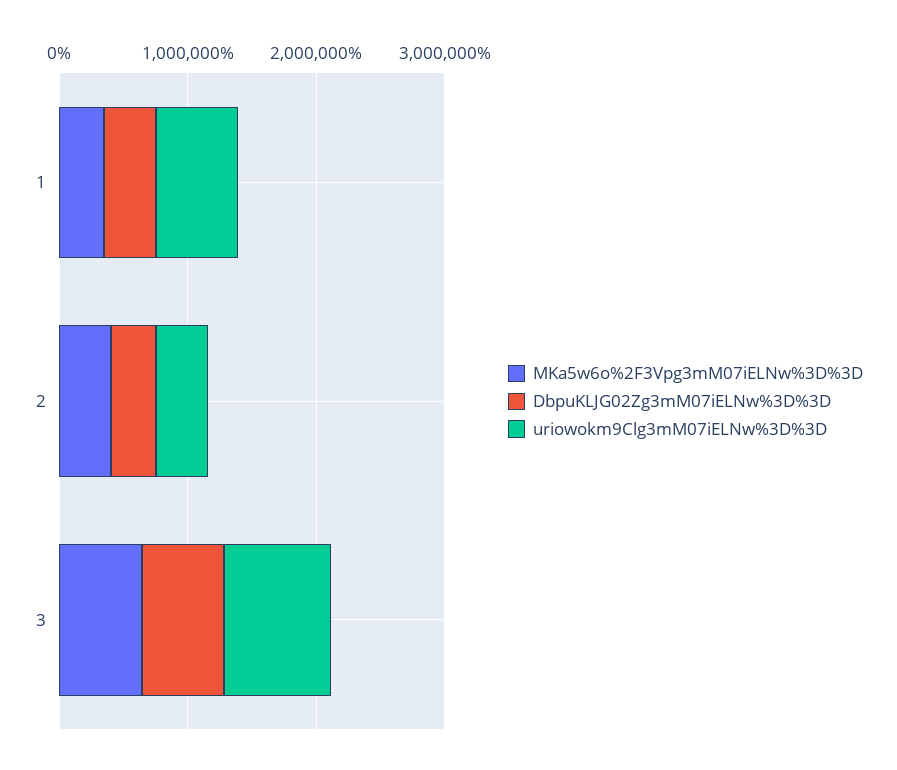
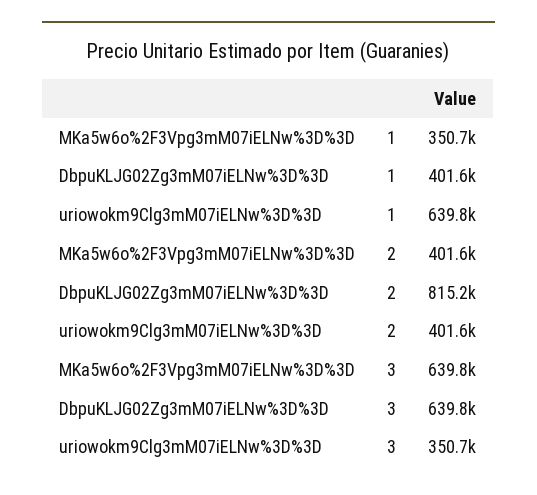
  {
    "MKa5w6o%2F3Vpg3mM07iELNw%3D%3D": {
      "1": 350700,
      "2": 401600,
      "3": 639800
    },
    "DbpuKLJG02Zg3mM07iELNw%3D%3D": {
      "1": 401600,
-     "2": 400000,
+     "2": 815200,
      "3": 639800
    },
    "uriowokm9Clg3mM07iELNw%3D%3D": {
      "1": 639800,
      "2": 401600,
-     "3": 800000
+     "3": 350700
    }
  }

